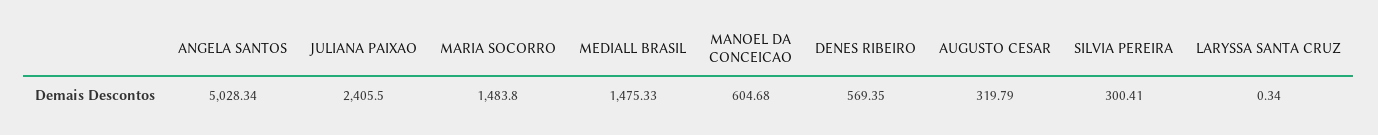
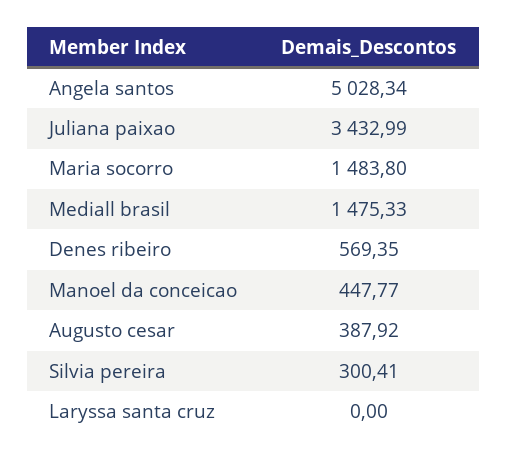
  {
    "ANGELA SANTOS": 5028.34,
-   "JULIANA PAIXAO": 2405.5,
+   "JULIANA PAIXAO": 3432.99,
    "MARIA SOCORRO": 1483.8,
    "MEDIALL BRASIL": 1475.33,
-   "MANOEL DA CONCEICAO": 604.68,
+   "MANOEL DA CONCEICAO": 447.77,
    "DENES RIBEIRO": 569.35,
-   "AUGUSTO CESAR": 319.79,
+   "AUGUSTO CESAR": 387.92,
    "SILVIA PEREIRA": 300.41,
-   "LARYSSA SANTA CRUZ": 0.34
+   "LARYSSA SANTA CRUZ": 0
  }

